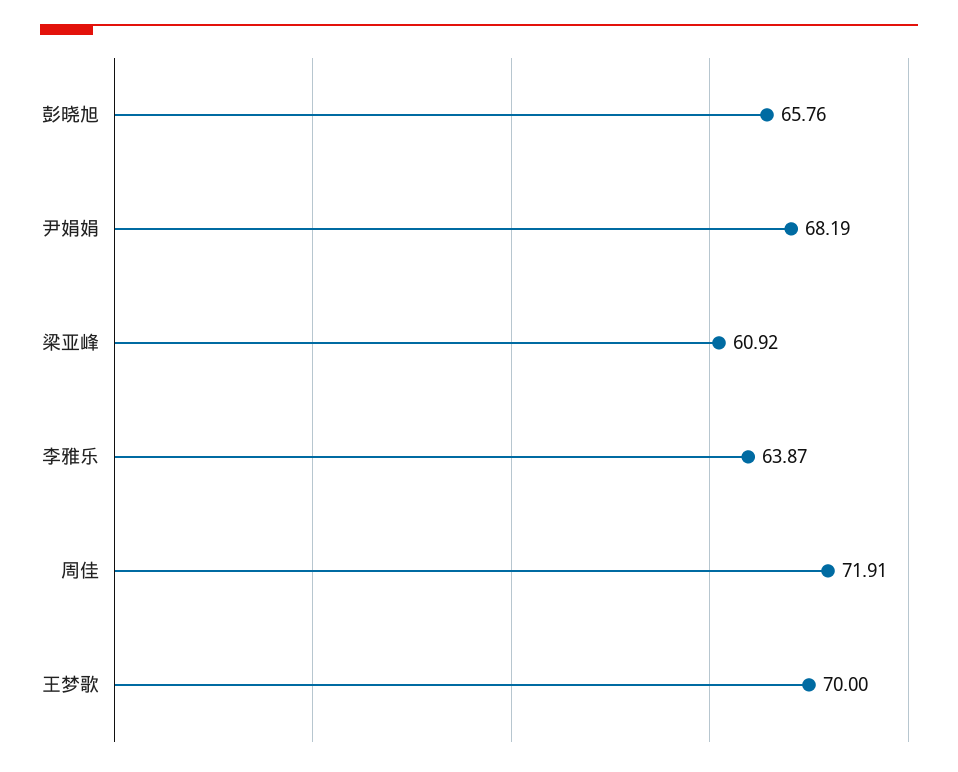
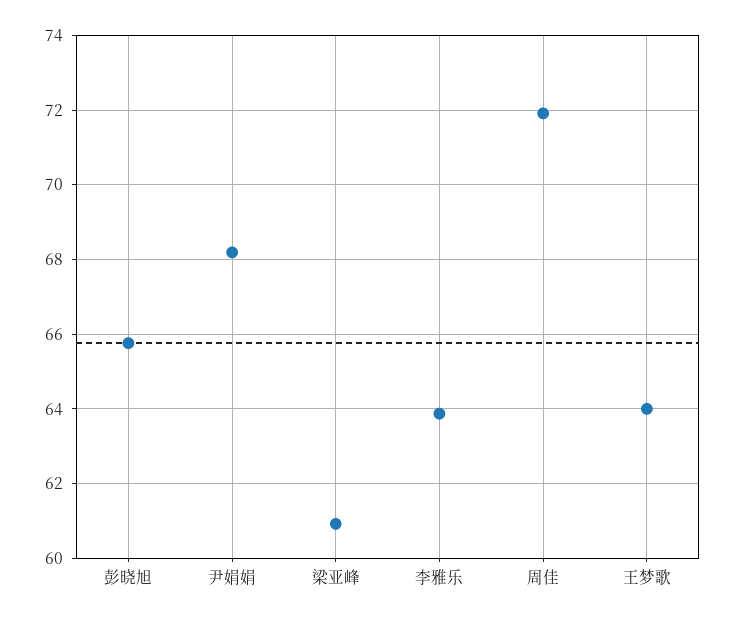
  {
    "彭晓旭": 65.76,
    "尹娟娟": 68.19,
    "梁亚峰": 60.92,
    "李雅乐": 63.87,
    "周佳": 71.91,
-   "王梦歌": 70
+   "王梦歌": 64
  }

